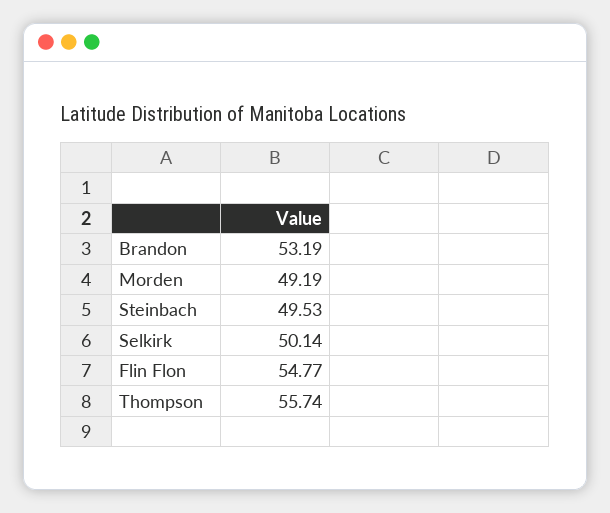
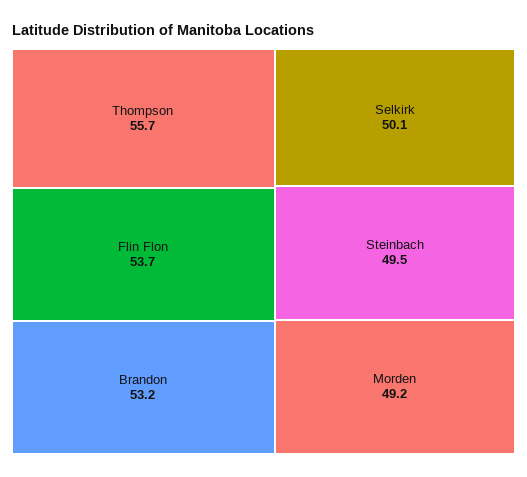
  {
    "Brandon": 53.19,
    "Morden": 49.19,
    "Steinbach": 49.53,
    "Selkirk": 50.14,
-   "Flin Flon": 54.77,
+   "Flin Flon": 53.7,
    "Thompson": 55.74
  }

